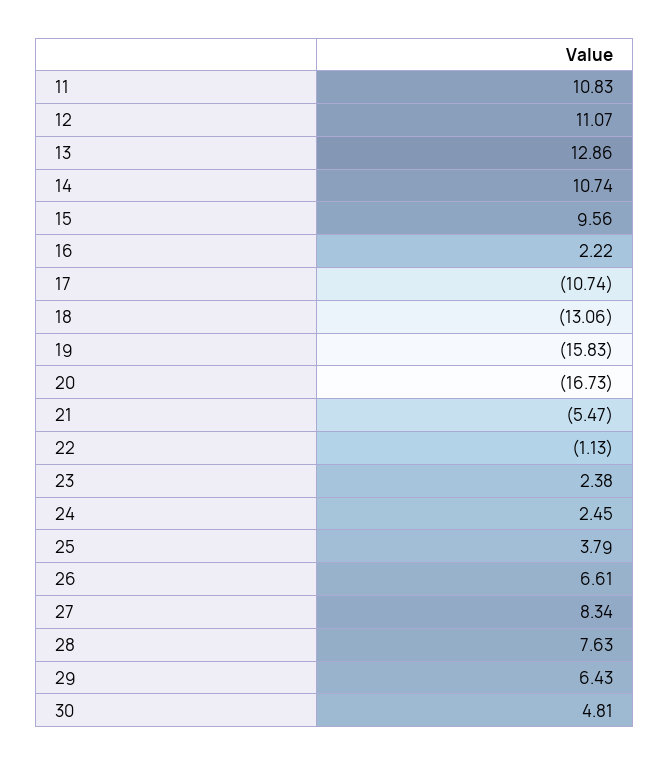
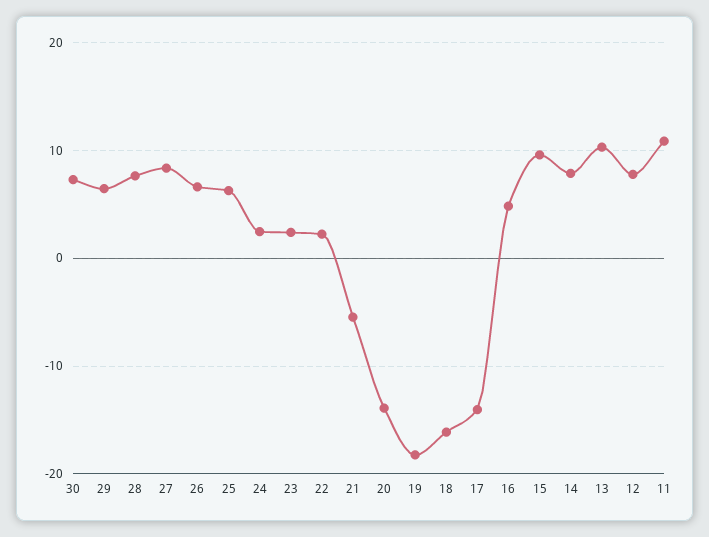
  {
    "11": 10.83,
-   "12": 11.07,
+   "12": 8,
-   "13": 12.86,
+   "13": 10,
-   "14": 10.74,
+   "14": 8,
    "15": 9.56,
-   "16": 2.22,
+   "16": 5,
-   "17": -10.74,
+   "17": -14,
-   "18": -13.06,
+   "18": -16,
-   "19": -15.83,
+   "19": -18,
-   "20": -16.73,
+   "20": -14,
    "21": -5.47,
-   "22": -1.13,
+   "22": 2,
    "23": 2.38,
    "24": 2.45,
-   "25": 3.79,
+   "25": 6,
    "26": 6.61,
    "27": 8.34,
    "28": 7.63,
    "29": 6.43,
-   "30": 4.81
+   "30": 7
  }

